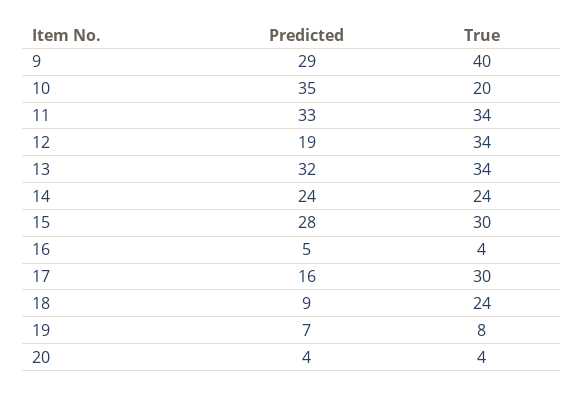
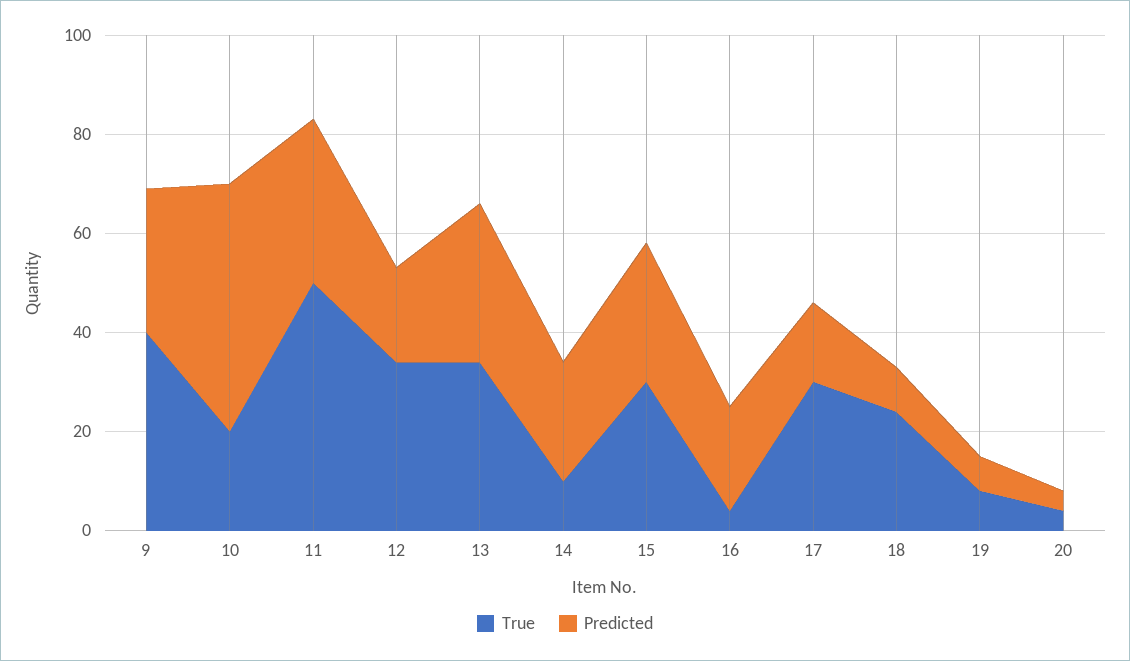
  {
    "Predicted": {
      "9": 29,
-     "10": 35,
+     "10": 50,
      "11": 33,
      "12": 19,
      "13": 32,
      "14": 24,
      "15": 28,
-     "16": 5,
+     "16": 20,
      "17": 16,
      "18": 9,
      "19": 7,
      "20": 4
    },
    "True": {
      "9": 40,
      "10": 20,
-     "11": 34,
+     "11": 50,
      "12": 34,
      "13": 34,
-     "14": 24,
+     "14": 10,
      "15": 30,
      "16": 4,
      "17": 30,
      "18": 24,
      "19": 8,
      "20": 4
    }
  }

